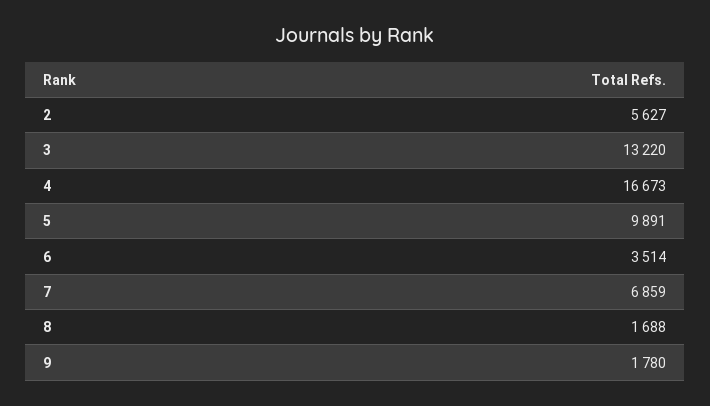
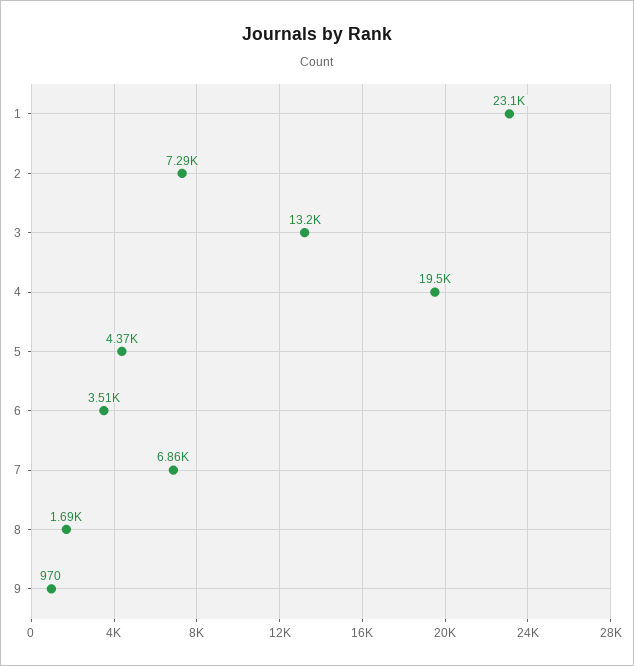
  {
-   "2": 5627,
+   "2": 7290,
    "3": 13220,
-   "4": 16673,
+   "4": 19500,
-   "5": 9891,
+   "5": 4370,
    "6": 3514,
    "7": 6859,
    "8": 1688,
-   "9": 1780
+   "9": 970,
+   "1": 23100
  }

